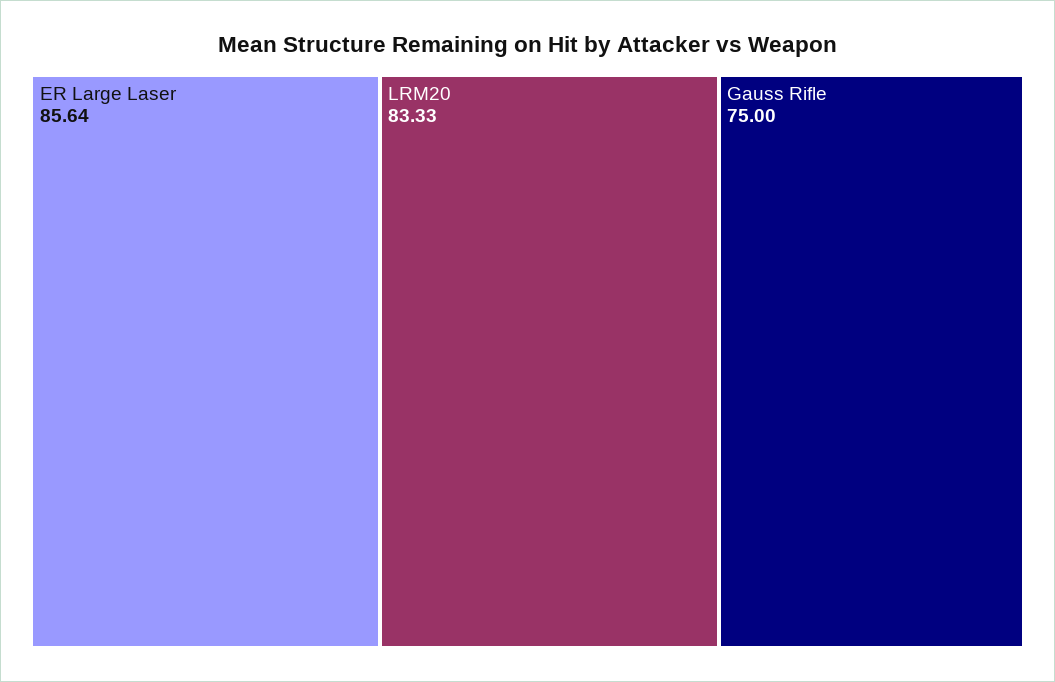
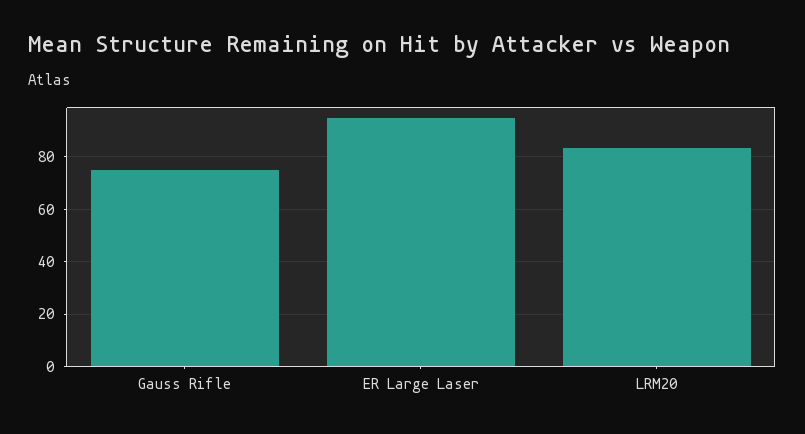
  {
-   "ER Large Laser": 85.64,
+   "ER Large Laser": 95,
    "LRM20": 83.33,
    "Gauss Rifle": 75
  }

